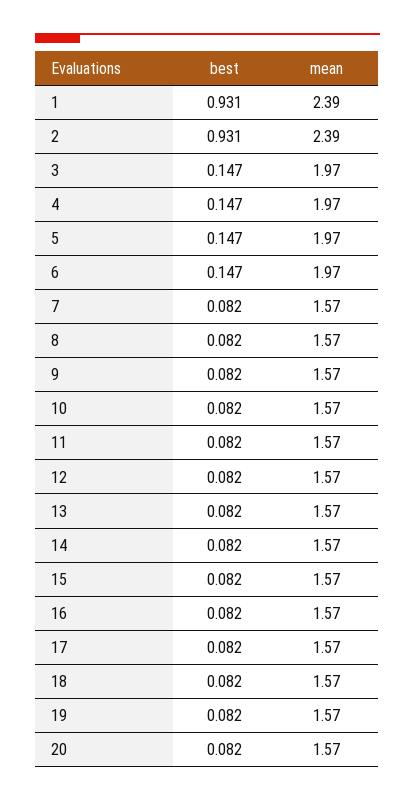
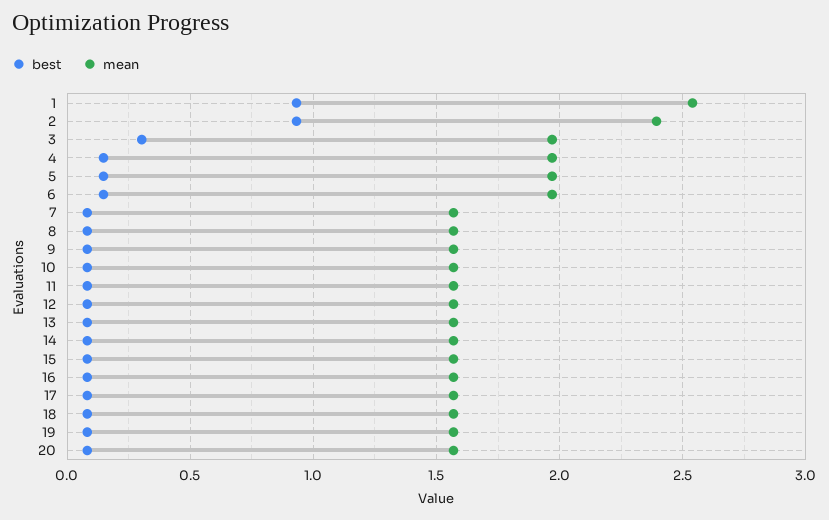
  {
    "best": {
      "1": 0.931,
      "2": 0.931,
-     "3": 0.147,
+     "3": 0.3,
      "4": 0.147,
      "5": 0.147,
      "6": 0.147,
      "7": 0.082,
      "8": 0.082,
      "9": 0.082,
      "10": 0.082,
      "11": 0.082,
      "12": 0.082,
      "13": 0.082,
      "14": 0.082,
      "15": 0.082,
      "16": 0.082,
      "17": 0.082,
      "18": 0.082,
      "19": 0.082,
      "20": 0.082
    },
    "mean": {
-     "1": 2.39,
+     "1": 2.55,
      "2": 2.39,
      "3": 1.97,
      "4": 1.97,
      "5": 1.97,
      "6": 1.97,
      "7": 1.57,
      "8": 1.57,
      "9": 1.57,
      "10": 1.57,
      "11": 1.57,
      "12": 1.57,
      "13": 1.57,
      "14": 1.57,
      "15": 1.57,
      "16": 1.57,
      "17": 1.57,
      "18": 1.57,
      "19": 1.57,
      "20": 1.57
    }
  }

